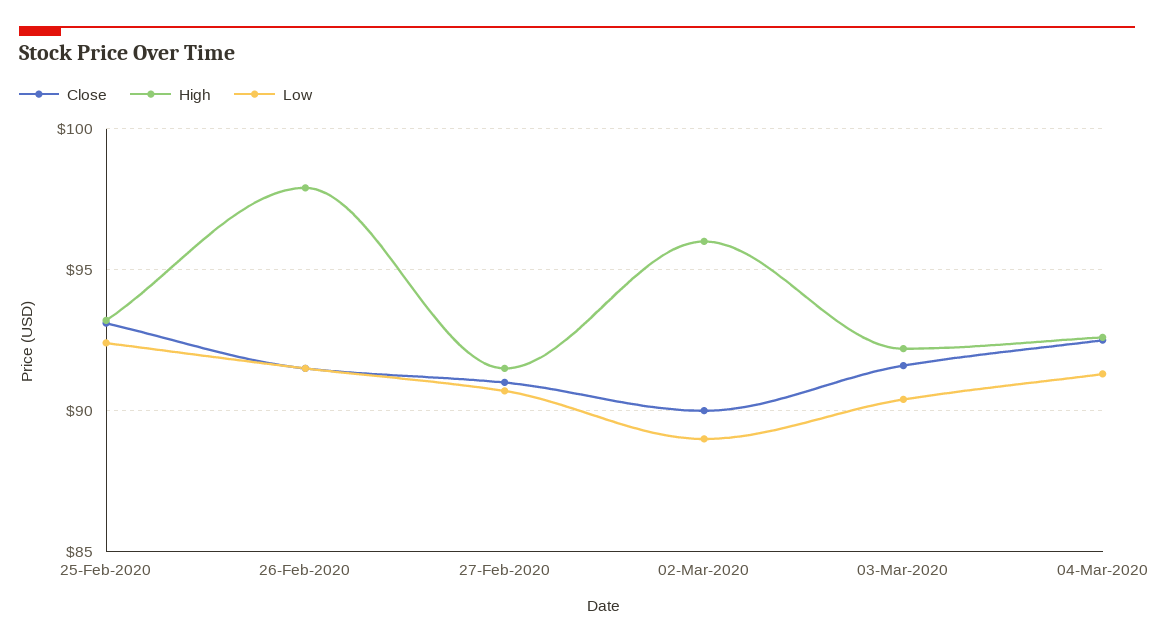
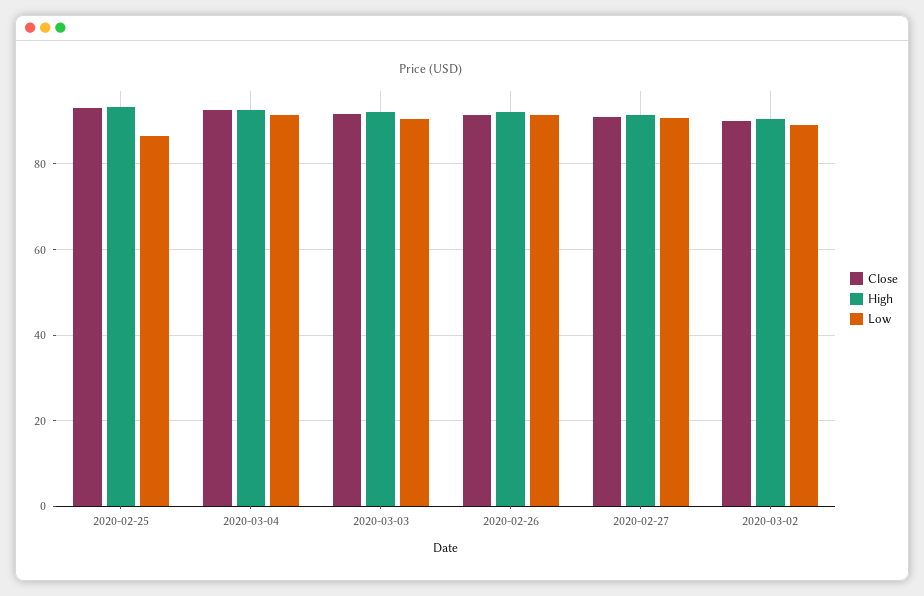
  {
    "Close": {
      "25-Feb-2020": 93,
      "26-Feb-2020": 91.5,
      "27-Feb-2020": 91,
      "02-Mar-2020": 90,
      "03-Mar-2020": 91.5,
      "04-Mar-2020": 92.5
    },
    "High": {
      "25-Feb-2020": 93,
-     "26-Feb-2020": 98,
+     "26-Feb-2020": 92,
      "27-Feb-2020": 91.5,
-     "02-Mar-2020": 96,
+     "02-Mar-2020": 90,
      "03-Mar-2020": 92,
      "04-Mar-2020": 92.5
    },
    "Low": {
-     "25-Feb-2020": 92.5,
+     "25-Feb-2020": 86,
      "26-Feb-2020": 91.5,
      "27-Feb-2020": 90.5,
      "02-Mar-2020": 89,
      "03-Mar-2020": 90.5,
      "04-Mar-2020": 91.5
    }
  }

